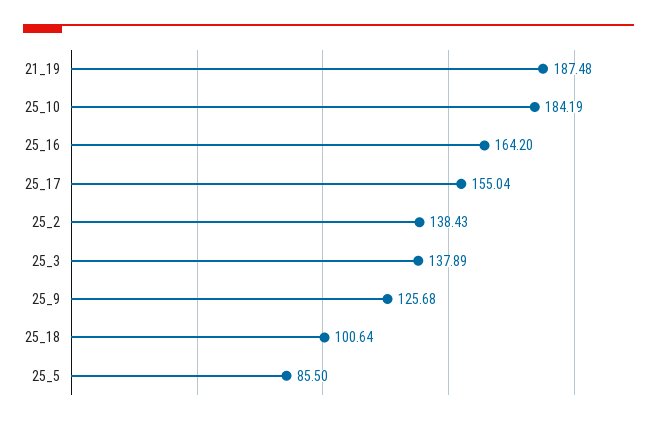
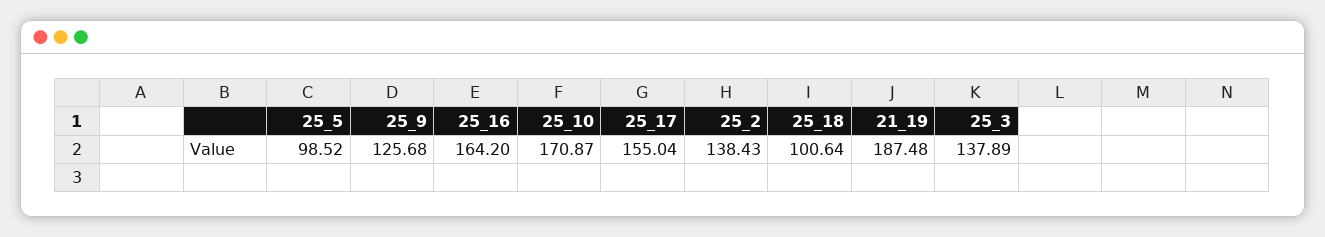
  {
    "21_19": 187.48,
-   "25_10": 184.19,
+   "25_10": 170.87,
    "25_16": 164.2,
    "25_17": 155.04,
    "25_2": 138.43,
    "25_3": 137.89,
    "25_9": 125.68,
    "25_18": 100.64,
-   "25_5": 85.5
+   "25_5": 98.52
  }

